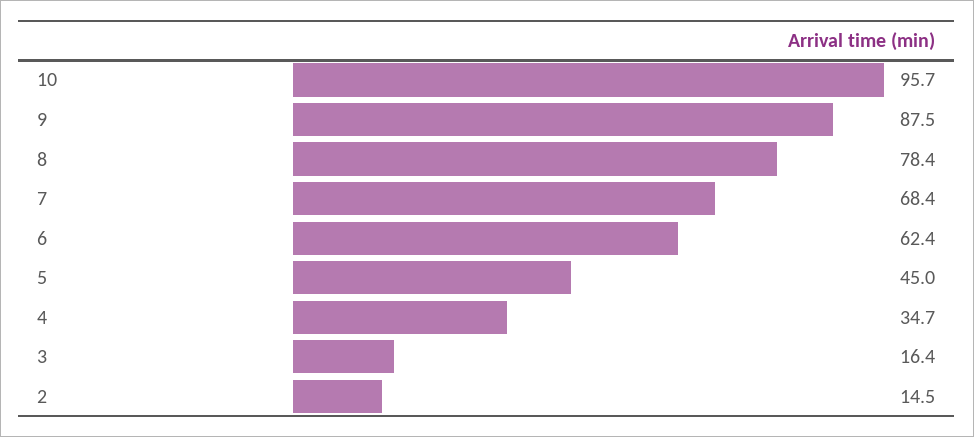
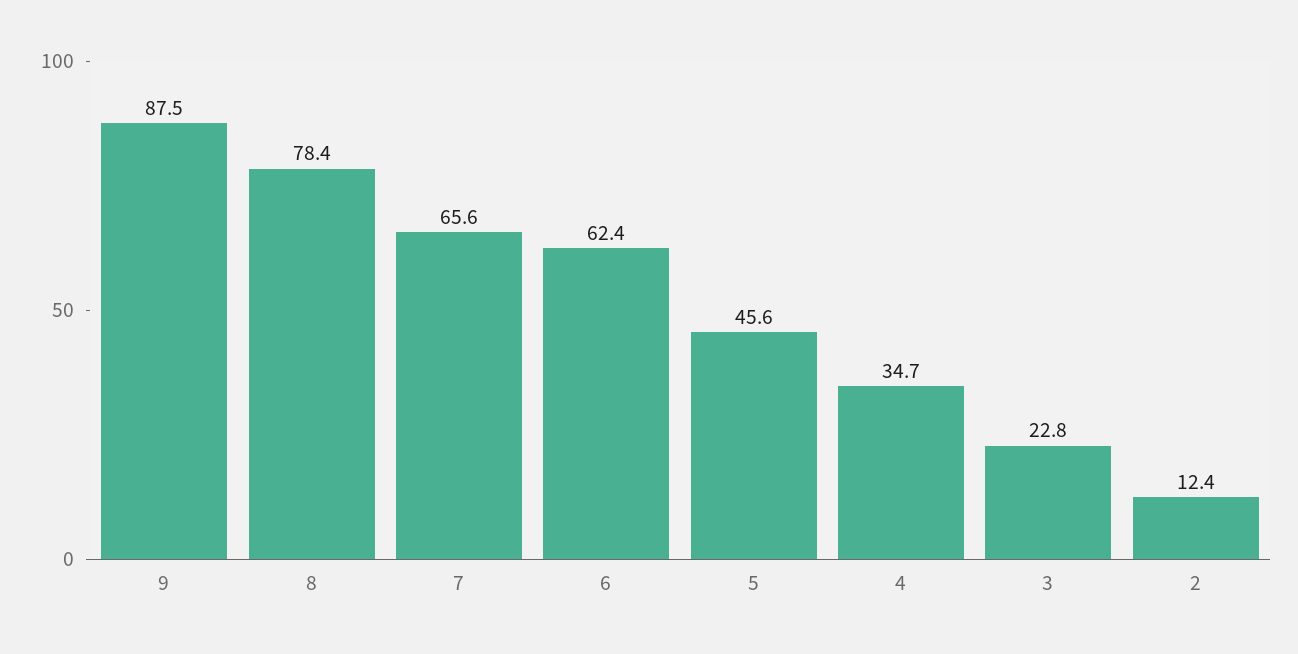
  {
-   "10": 95.7,
    "9": 87.5,
    "8": 78.4,
-   "7": 68.4,
+   "7": 65.6,
    "6": 62.4,
-   "5": 45,
+   "5": 45.6,
    "4": 34.7,
-   "3": 16.4,
+   "3": 22.8,
-   "2": 14.5
+   "2": 12.4
  }

